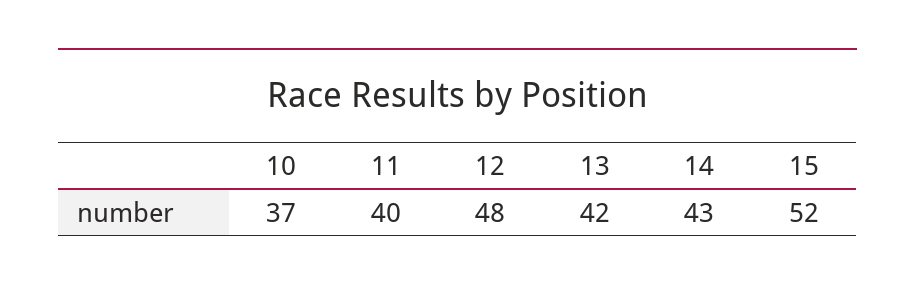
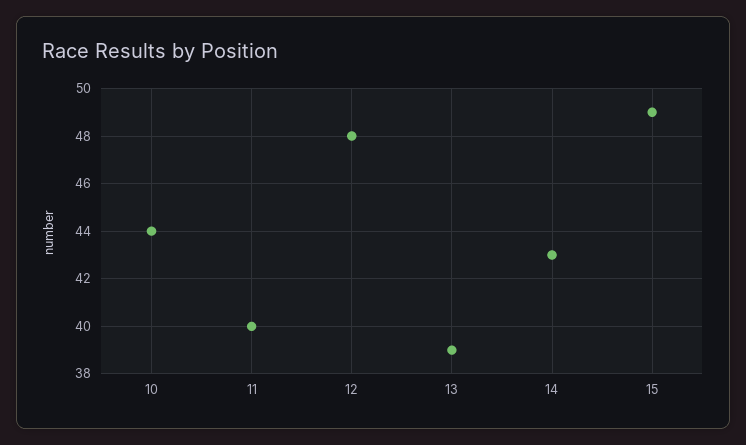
  {
-   "10": 37,
+   "10": 44,
    "11": 40,
    "12": 48,
-   "13": 42,
+   "13": 39,
    "14": 43,
-   "15": 52
+   "15": 49
  }

